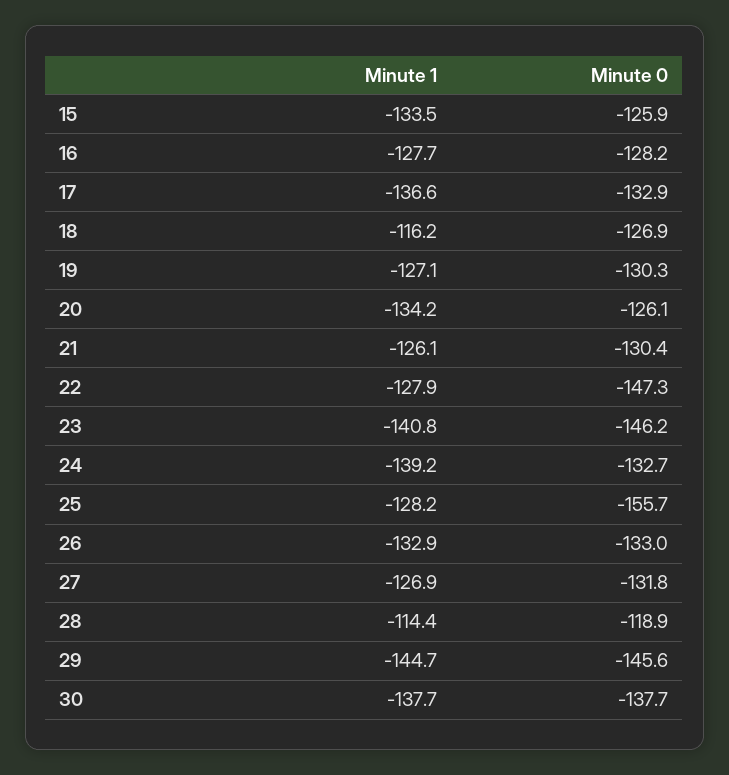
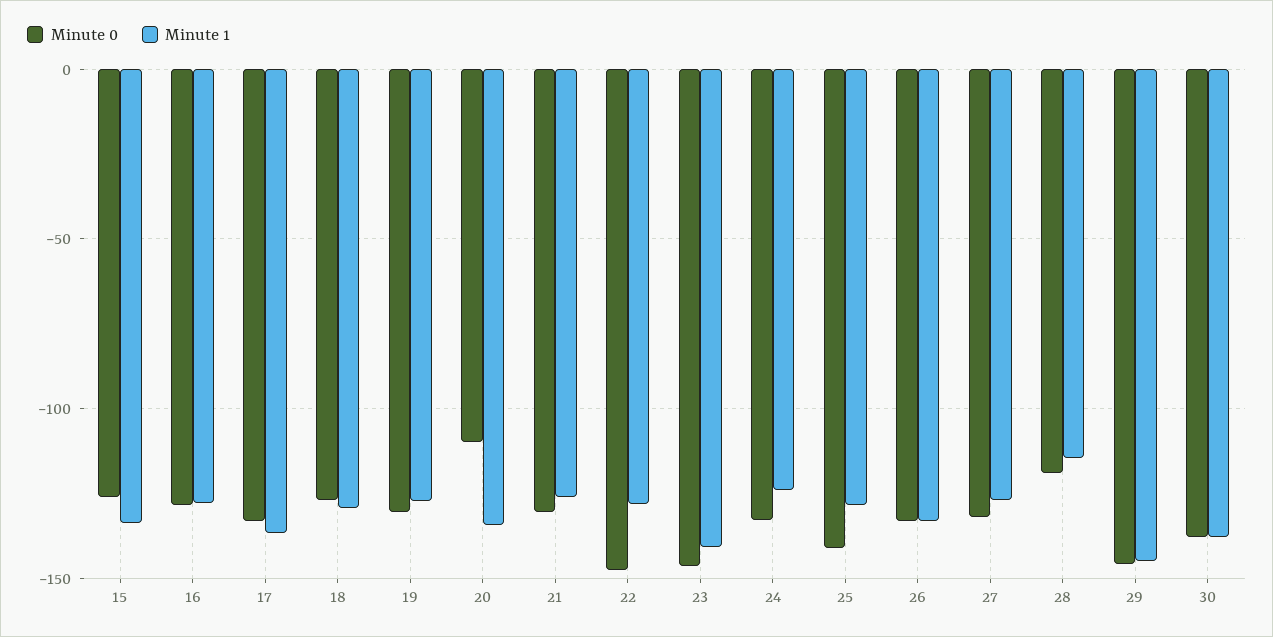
  {
    "Minute 1": {
      "15": -133.5,
      "16": -127.7,
      "17": -136.6,
-     "18": -116.2,
+     "18": -130,
      "19": -127.1,
      "20": -134.2,
      "21": -126.1,
      "22": -127.9,
      "23": -140.8,
-     "24": -139.2,
+     "24": -125,
      "25": -128.2,
      "26": -132.9,
      "27": -126.9,
      "28": -114.4,
      "29": -144.7,
      "30": -137.7
    },
    "Minute 0": {
      "15": -125.9,
      "16": -128.2,
      "17": -132.9,
      "18": -126.9,
      "19": -130.3,
-     "20": -126.1,
+     "20": -110,
      "21": -130.4,
      "22": -147.3,
      "23": -146.2,
      "24": -132.7,
-     "25": -155.7,
+     "25": -140,
      "26": -133,
      "27": -131.8,
      "28": -118.9,
      "29": -145.6,
      "30": -137.7
    }
  }

